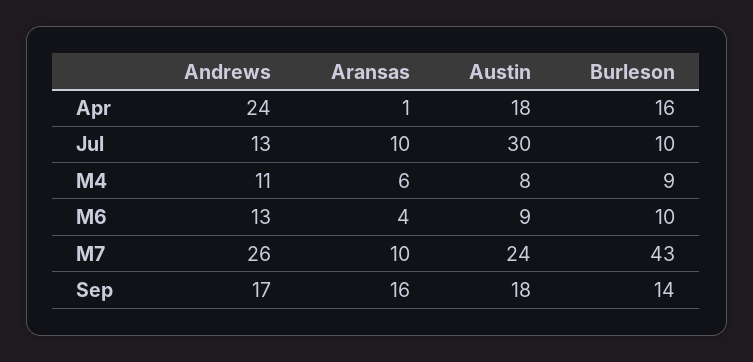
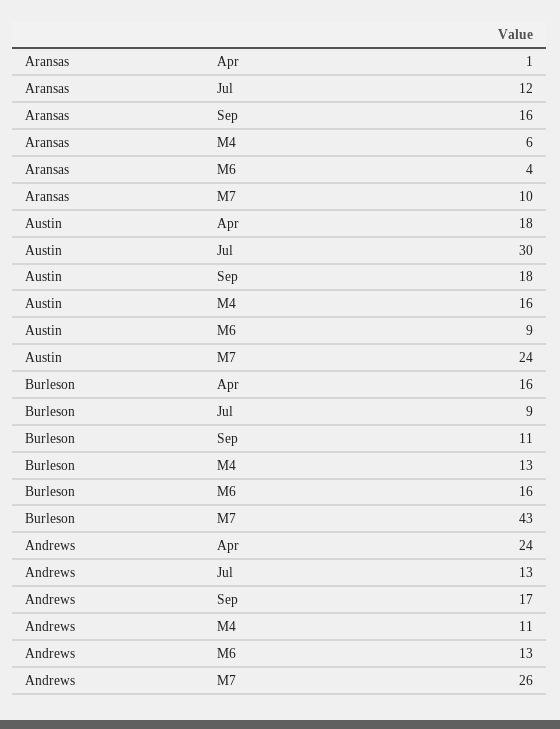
  {
    "Andrews": {
      "Apr": 24,
      "Jul": 13,
      "M4": 11,
      "M6": 13,
      "M7": 26,
      "Sep": 17
    },
    "Aransas": {
      "Apr": 1,
-     "Jul": 10,
+     "Jul": 12,
      "M4": 6,
      "M6": 4,
      "M7": 10,
      "Sep": 16
    },
    "Austin": {
      "Apr": 18,
      "Jul": 30,
-     "M4": 8,
+     "M4": 16,
      "M6": 9,
      "M7": 24,
      "Sep": 18
    },
    "Burleson": {
      "Apr": 16,
-     "Jul": 10,
+     "Jul": 9,
-     "M4": 9,
+     "M4": 13,
-     "M6": 10,
+     "M6": 16,
      "M7": 43,
-     "Sep": 14
+     "Sep": 11
    }
  }

